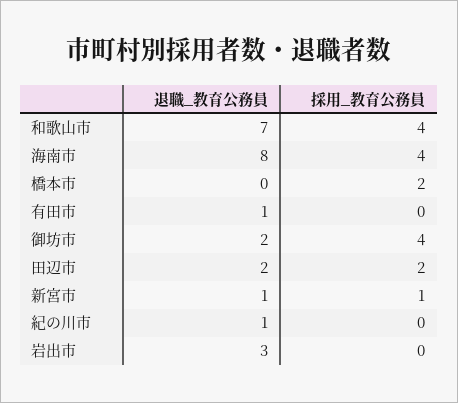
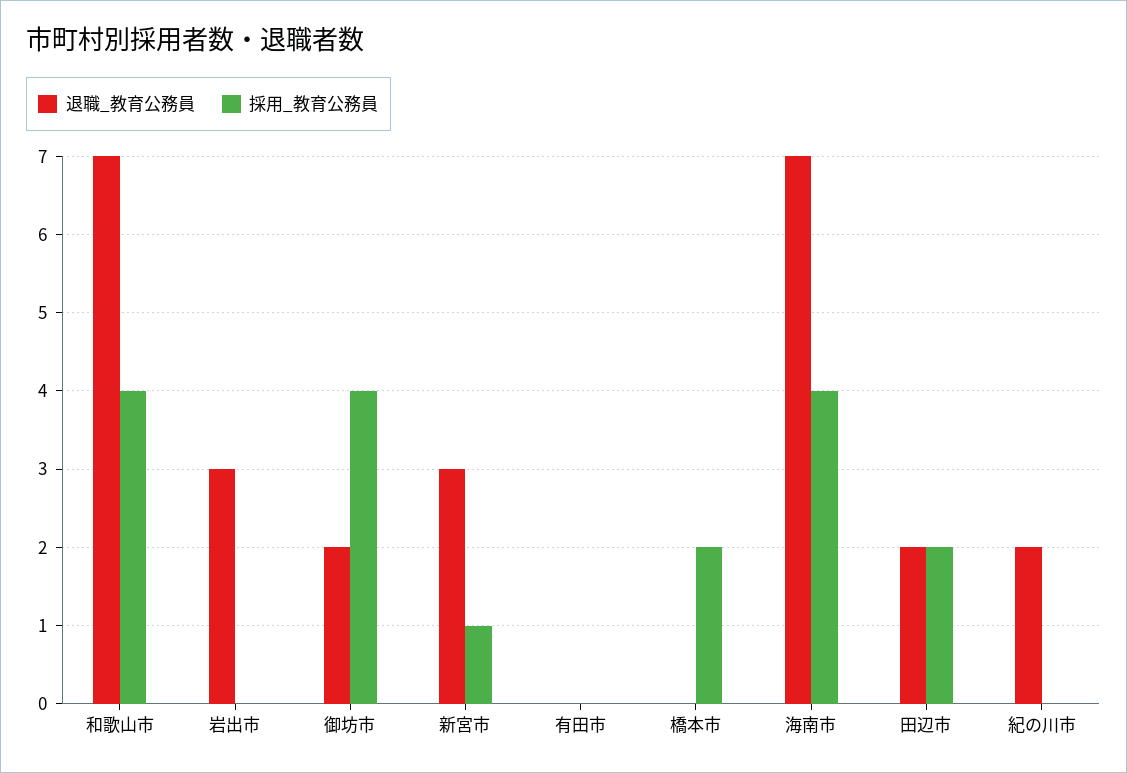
  {
    "退職_教育公務員": {
      "和歌山市": 7,
-     "海南市": 8,
+     "海南市": 7,
      "橋本市": 0,
-     "有田市": 1,
+     "有田市": 0,
      "御坊市": 2,
      "田辺市": 2,
-     "新宮市": 1,
+     "新宮市": 3,
-     "紀の川市": 1,
+     "紀の川市": 2,
      "岩出市": 3
    },
    "採用_教育公務員": {
      "和歌山市": 4,
      "海南市": 4,
      "橋本市": 2,
      "有田市": 0,
      "御坊市": 4,
      "田辺市": 2,
      "新宮市": 1,
      "紀の川市": 0,
      "岩出市": 0
    }
  }

